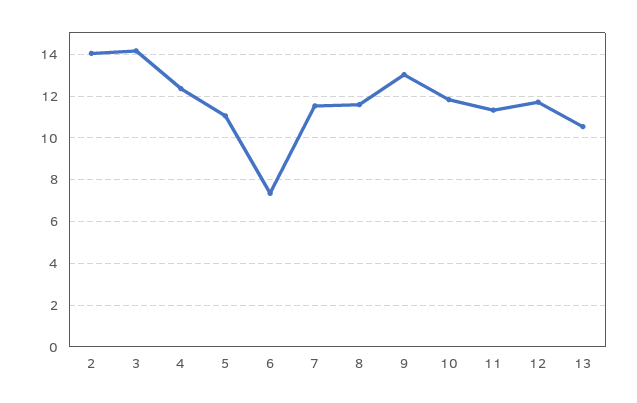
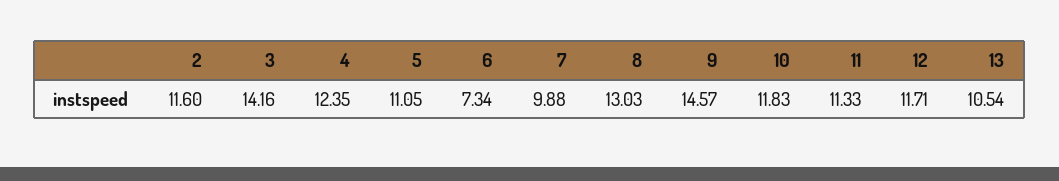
  {
-   "2": 14,
+   "2": 11.6,
    "3": 14.16,
    "4": 12.35,
    "5": 11.05,
    "6": 7.34,
-   "7": 11.5,
+   "7": 9.88,
-   "8": 11.5,
+   "8": 13.03,
-   "9": 13,
+   "9": 14.57,
    "10": 11.83,
    "11": 11.33,
    "12": 11.71,
    "13": 10.54
  }

